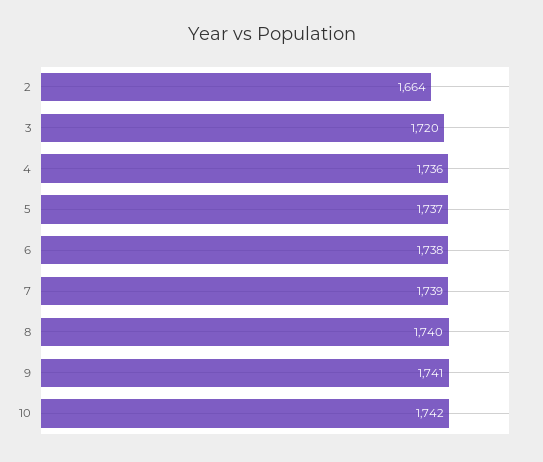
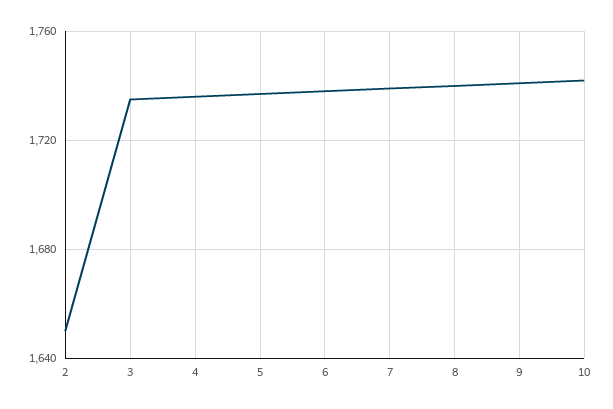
  {
-   "2": 1664,
+   "2": 1650,
-   "3": 1720,
+   "3": 1735,
    "4": 1736,
    "5": 1737,
    "6": 1738,
    "7": 1739,
    "8": 1740,
    "9": 1741,
    "10": 1742
  }

